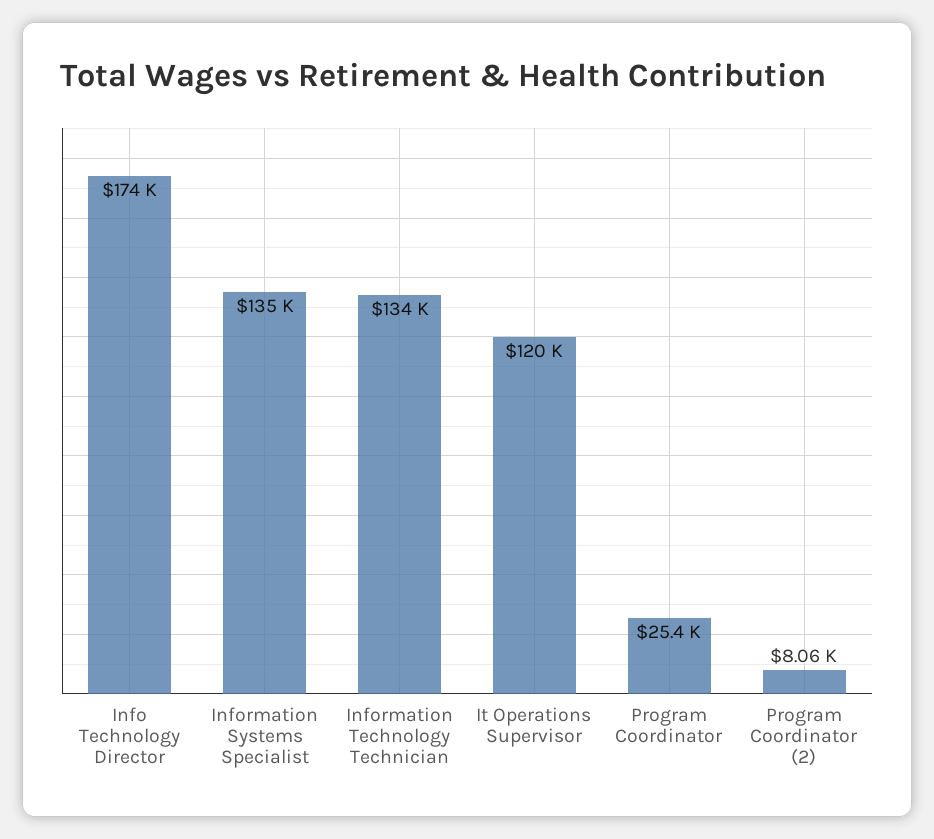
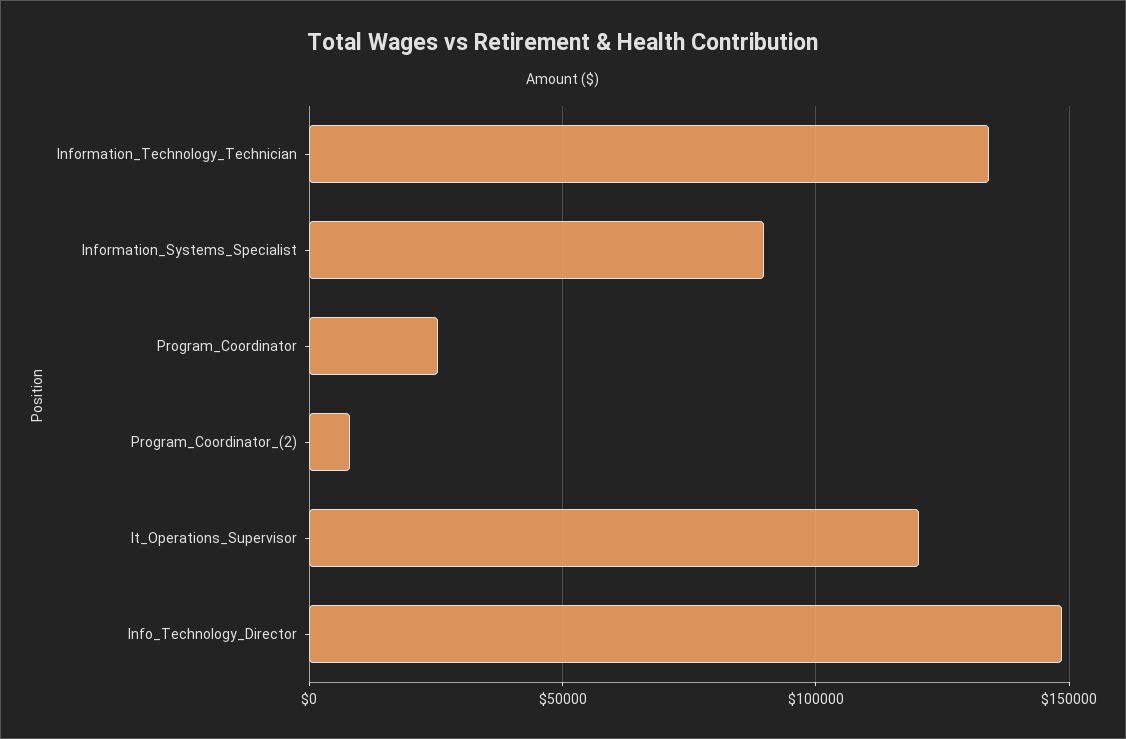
  {
-   "Info Technology Director": 174000,
+   "Info Technology Director": 150000,
-   "Information Systems Specialist": 135000,
+   "Information Systems Specialist": 90000,
    "Information Technology Technician": 134000,
    "It Operations Supervisor": 120000,
    "Program Coordinator": 25400,
    "Program Coordinator (2)": 8060
  }

